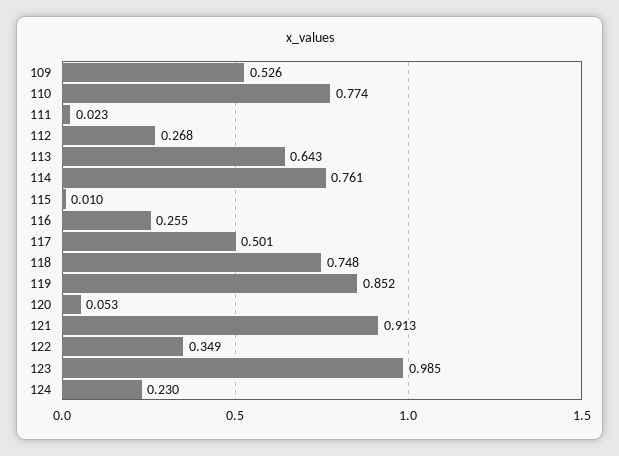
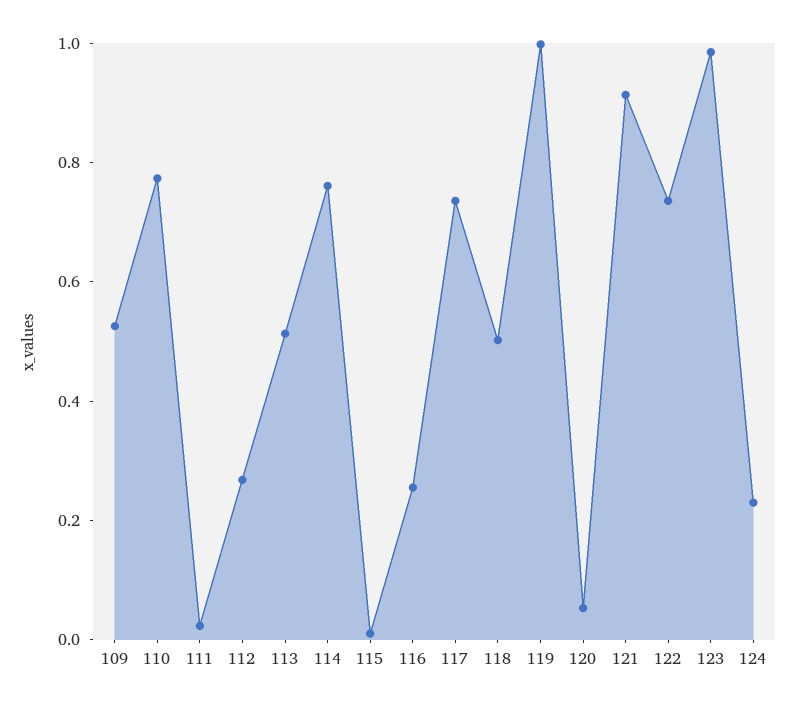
  {
    "109": 0.526,
    "110": 0.774,
    "111": 0.023,
    "112": 0.268,
-   "113": 0.643,
+   "113": 0.5,
    "114": 0.761,
    "115": 0.01,
    "116": 0.255,
-   "117": 0.501,
+   "117": 0.75,
-   "118": 0.748,
+   "118": 0.5,
-   "119": 0.852,
+   "119": 1,
    "120": 0.053,
    "121": 0.913,
-   "122": 0.349,
+   "122": 0.75,
    "123": 0.985,
    "124": 0.23
  }

